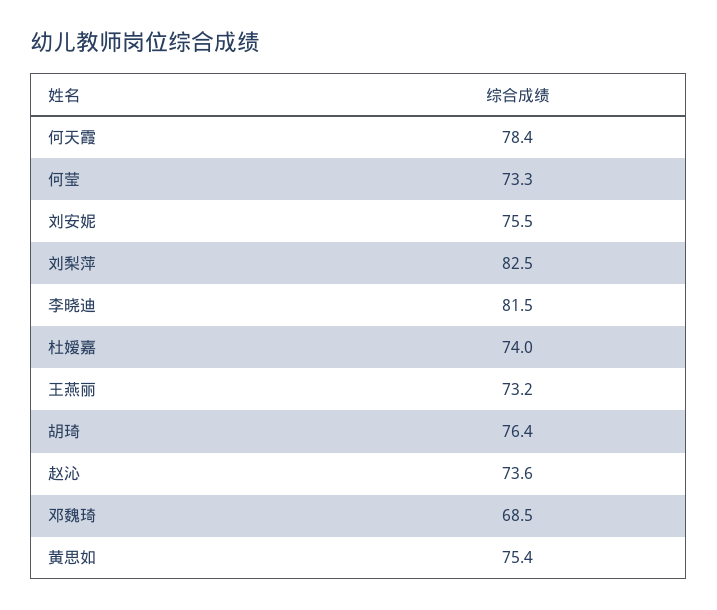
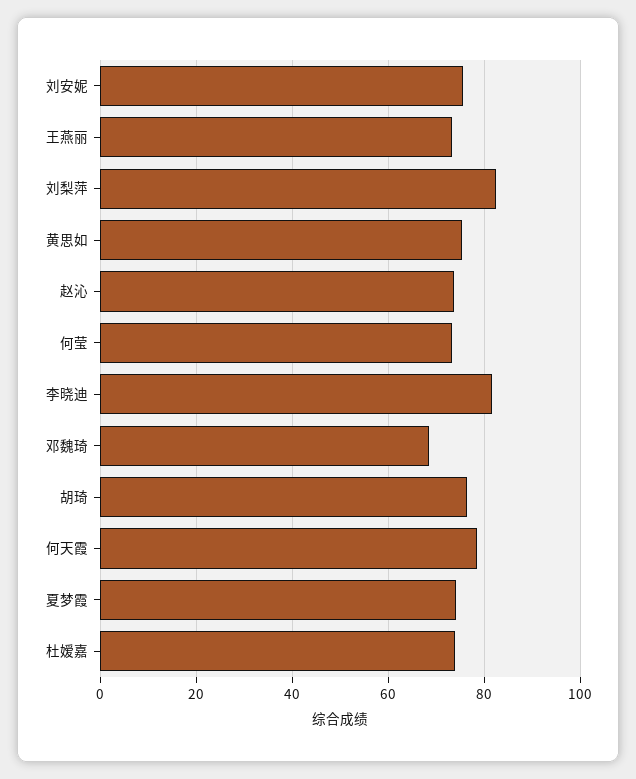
  {
    "何天霞": 78.4,
    "何莹": 73.3,
    "刘安妮": 75.5,
    "刘梨萍": 82.5,
    "李晓迪": 81.5,
    "杜嫒嘉": 74,
    "王燕丽": 73.2,
    "胡琦": 76.4,
    "赵沁": 73.6,
    "邓魏琦": 68.5,
-   "黄思如": 75.4
+   "黄思如": 75.4,
+   "夏梦霞": 74
  }

